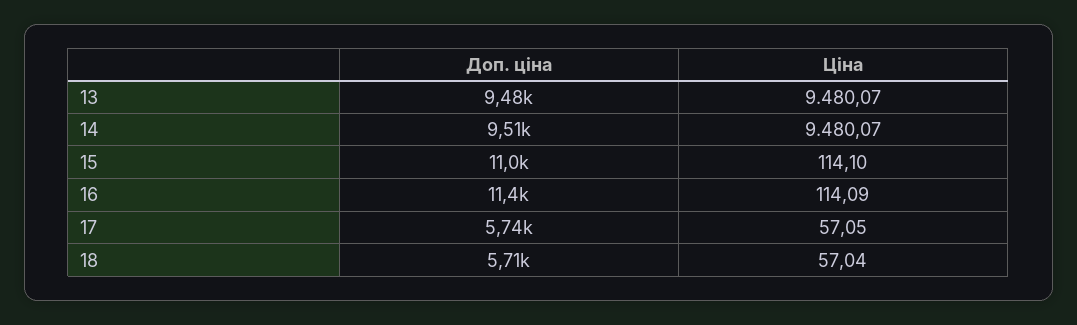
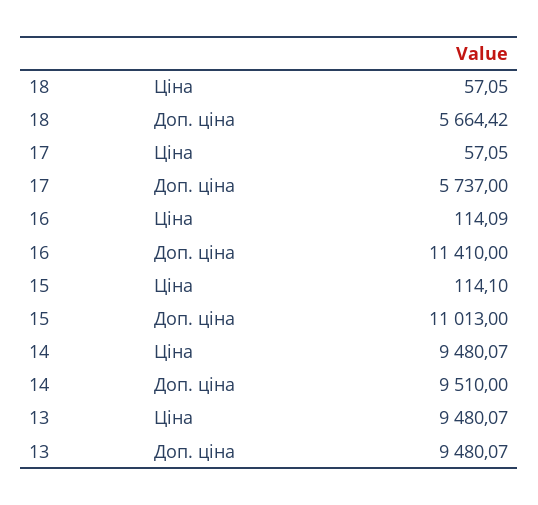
  {
    "Доп. ціна": {
      "13": 9480.07,
      "14": 9510,
      "15": 11013,
      "16": 11410,
      "17": 5737,
-     "18": 5710
+     "18": 5664.42
    },
    "Ціна": {
      "13": 9480.07,
      "14": 9480.07,
      "15": 114.1,
      "16": 114.09,
      "17": 57.05,
-     "18": 57.04
+     "18": 57.05
    }
  }

